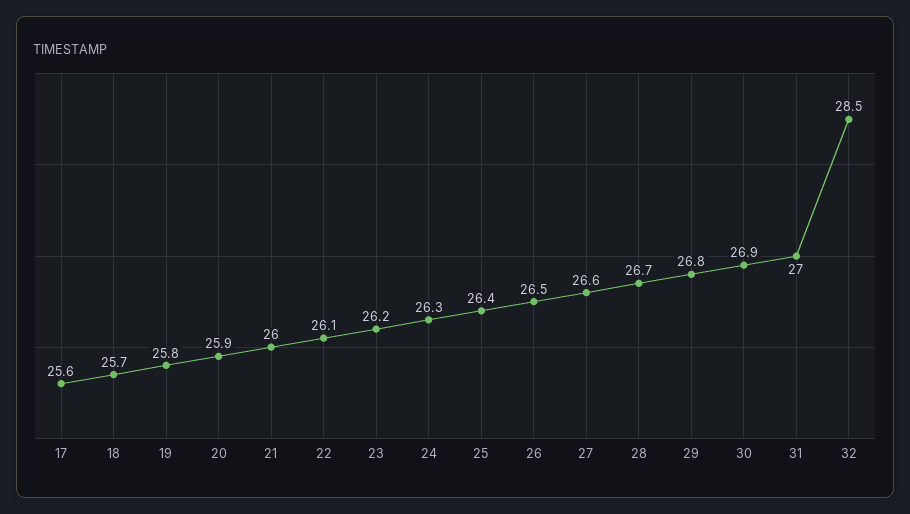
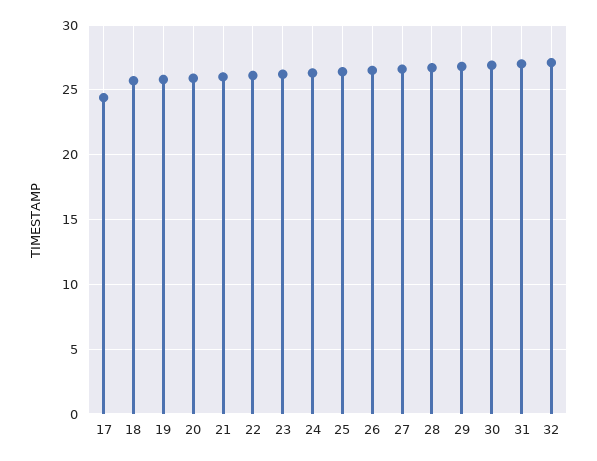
  {
-   "17": 25.6,
+   "17": 24.5,
    "18": 25.7,
    "19": 25.8,
    "20": 25.9,
    "21": 26,
    "22": 26.1,
    "23": 26.2,
    "24": 26.3,
    "25": 26.4,
    "26": 26.5,
    "27": 26.6,
    "28": 26.7,
    "29": 26.8,
    "30": 26.9,
    "31": 27,
-   "32": 28.5
+   "32": 27
  }

